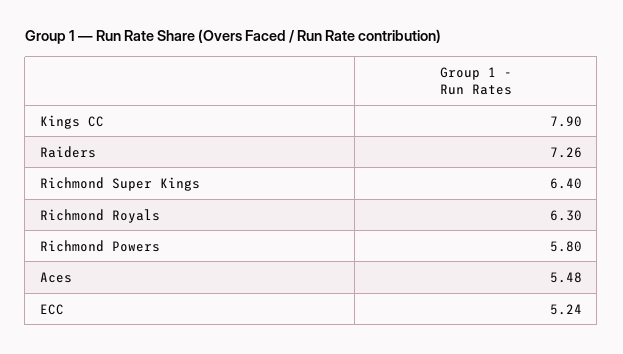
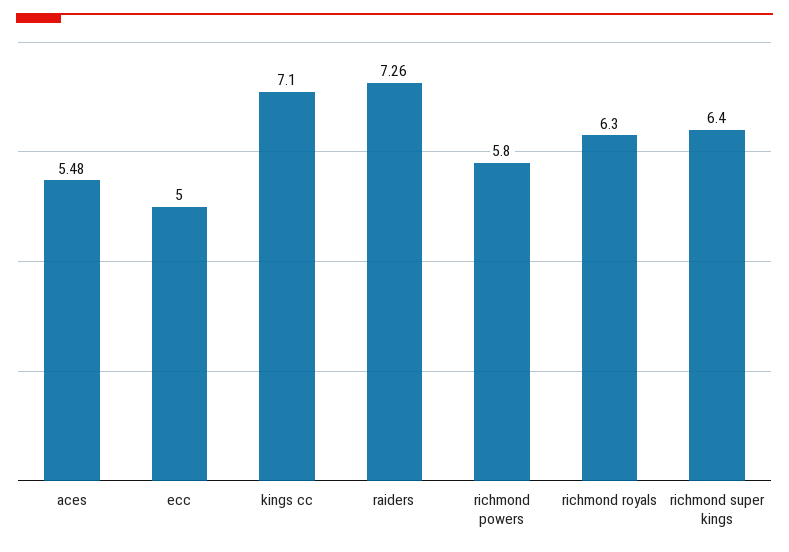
  {
-   "Kings CC": 7.9,
+   "Kings CC": 7.1,
    "Raiders": 7.26,
    "Richmond Super Kings": 6.4,
    "Richmond Royals": 6.3,
    "Richmond Powers": 5.8,
    "Aces": 5.48,
-   "ECC": 5.24
+   "ECC": 5
  }

